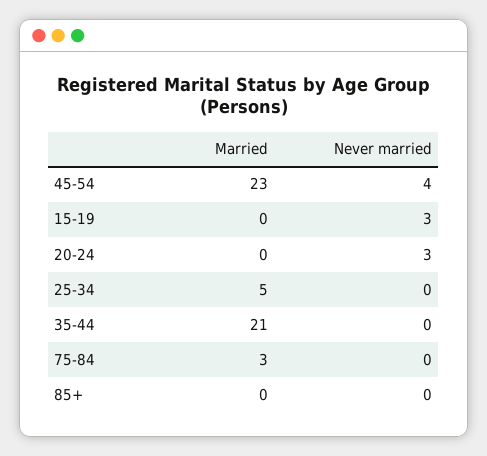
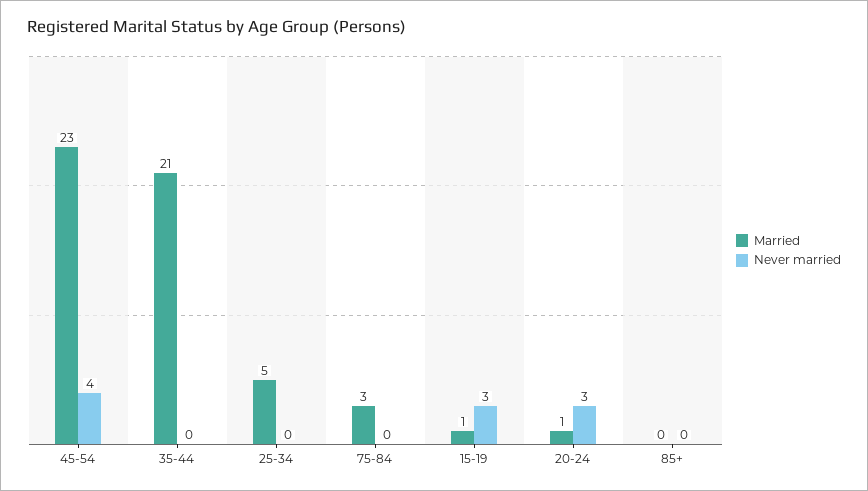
  {
    "Married": {
      "45-54": 23,
-     "15-19": 0,
+     "15-19": 1,
-     "20-24": 0,
+     "20-24": 1,
      "25-34": 5,
      "35-44": 21,
      "75-84": 3,
      "85+": 0
    },
    "Never married": {
      "45-54": 4,
      "15-19": 3,
      "20-24": 3,
      "25-34": 0,
      "35-44": 0,
      "75-84": 0,
      "85+": 0
    }
  }

